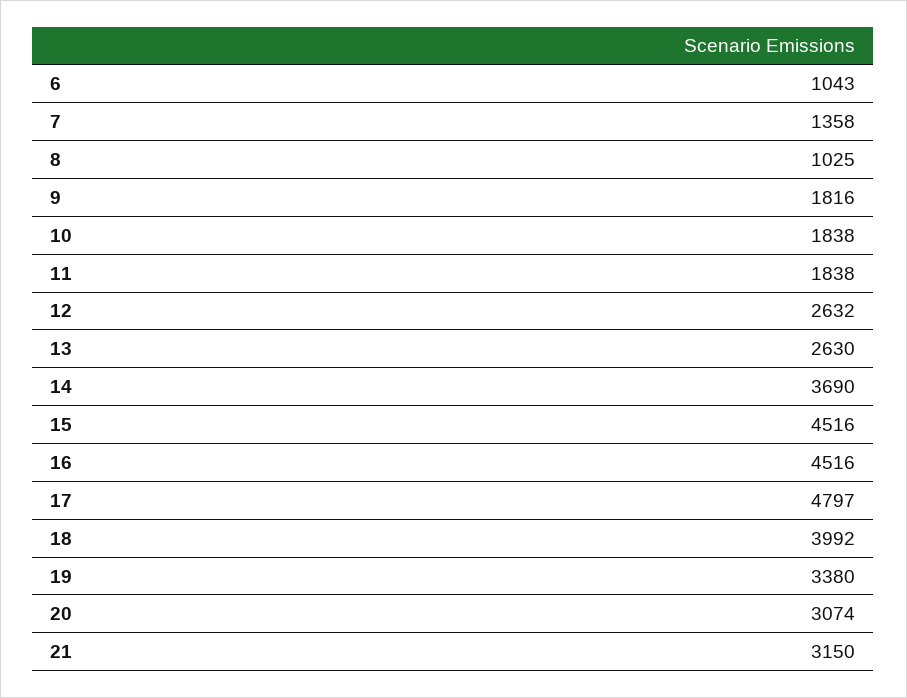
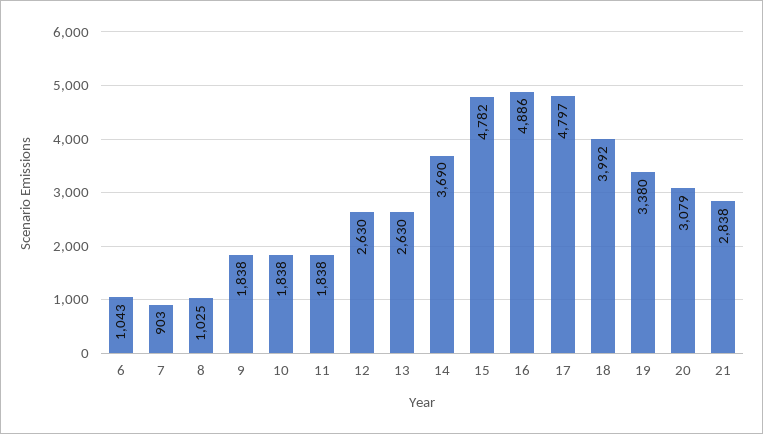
  {
    "6": 1043,
-   "7": 1358,
+   "7": 903,
    "8": 1025,
-   "9": 1816,
+   "9": 1838,
    "10": 1838,
    "11": 1838,
-   "12": 2632,
+   "12": 2630,
    "13": 2630,
    "14": 3690,
-   "15": 4516,
+   "15": 4782,
-   "16": 4516,
+   "16": 4886,
    "17": 4797,
    "18": 3992,
    "19": 3380,
-   "20": 3074,
+   "20": 3079,
-   "21": 3150
+   "21": 2838
  }

